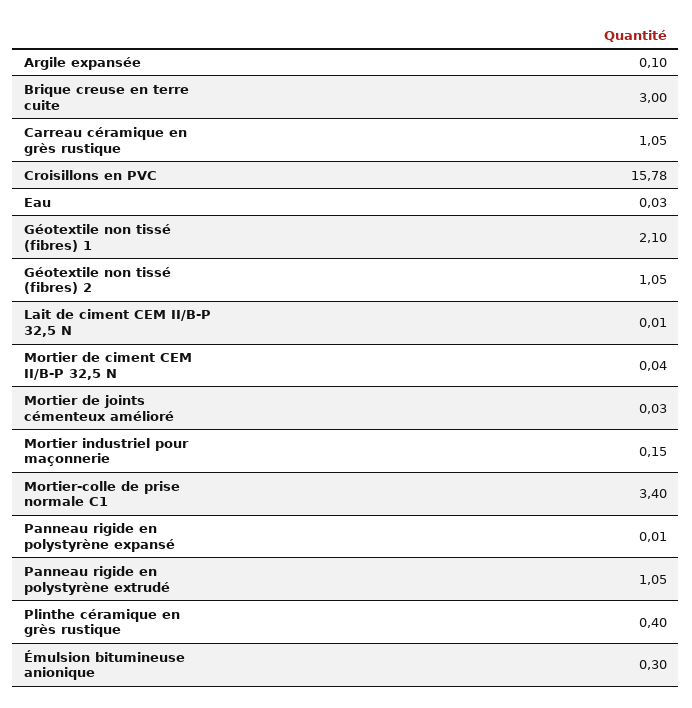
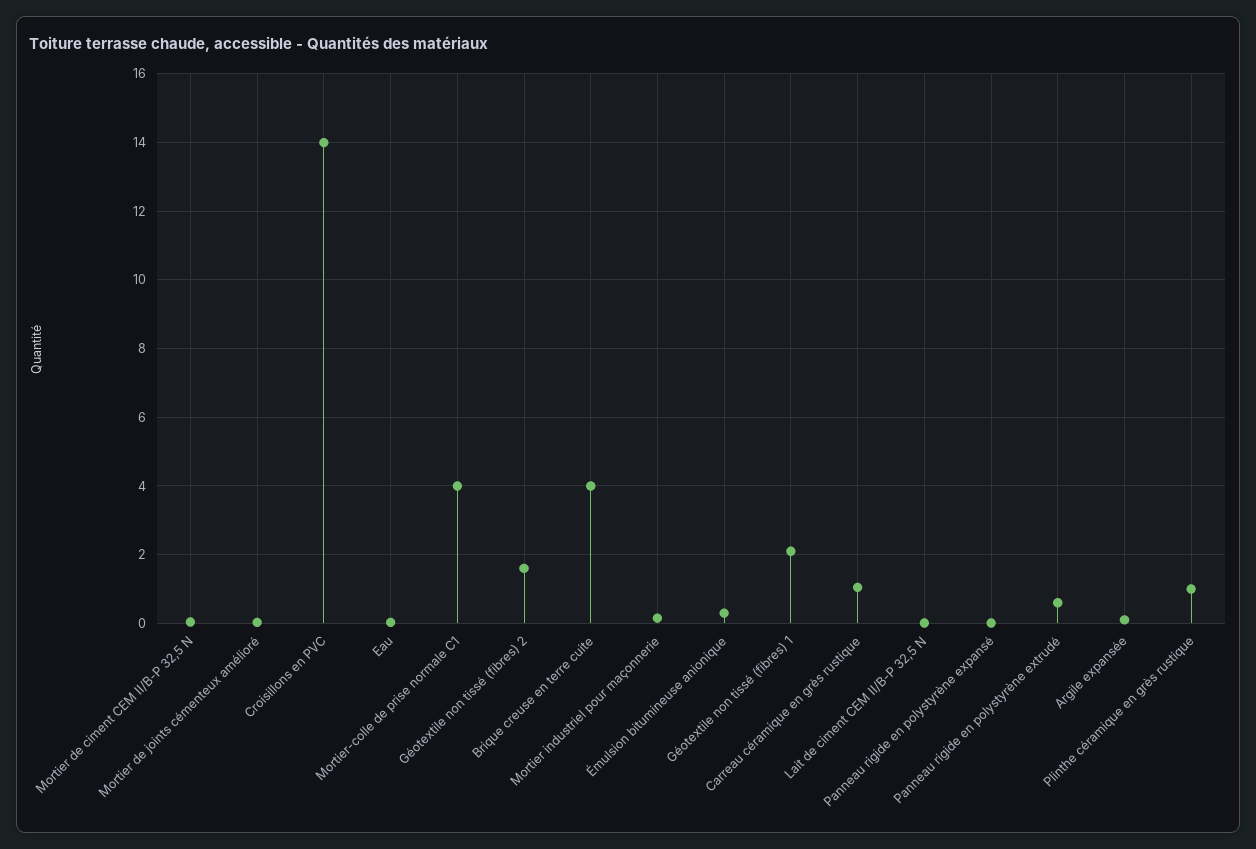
  {
    "Argile expansée": 0.1,
-   "Brique creuse en terre cuite": 3,
+   "Brique creuse en terre cuite": 4,
    "Carreau céramique en grès rustique": 1.05,
-   "Croisillons en PVC": 15.78,
+   "Croisillons en PVC": 14,
    "Eau": 0.03,
    "Géotextile non tissé (fibres) 1": 2.1,
-   "Géotextile non tissé (fibres) 2": 1.05,
+   "Géotextile non tissé (fibres) 2": 1.6,
    "Lait de ciment CEM II/B-P 32,5 N": 0.01,
    "Mortier de ciment CEM II/B-P 32,5 N": 0.04,
    "Mortier de joints cémenteux amélioré": 0.03,
    "Mortier industriel pour maçonnerie": 0.15,
-   "Mortier-colle de prise normale C1": 3.4,
+   "Mortier-colle de prise normale C1": 4,
    "Panneau rigide en polystyrène expansé": 0.01,
-   "Panneau rigide en polystyrène extrudé": 1.05,
+   "Panneau rigide en polystyrène extrudé": 0.6,
-   "Plinthe céramique en grès rustique": 0.4,
+   "Plinthe céramique en grès rustique": 1,
    "Émulsion bitumineuse anionique": 0.3
  }

